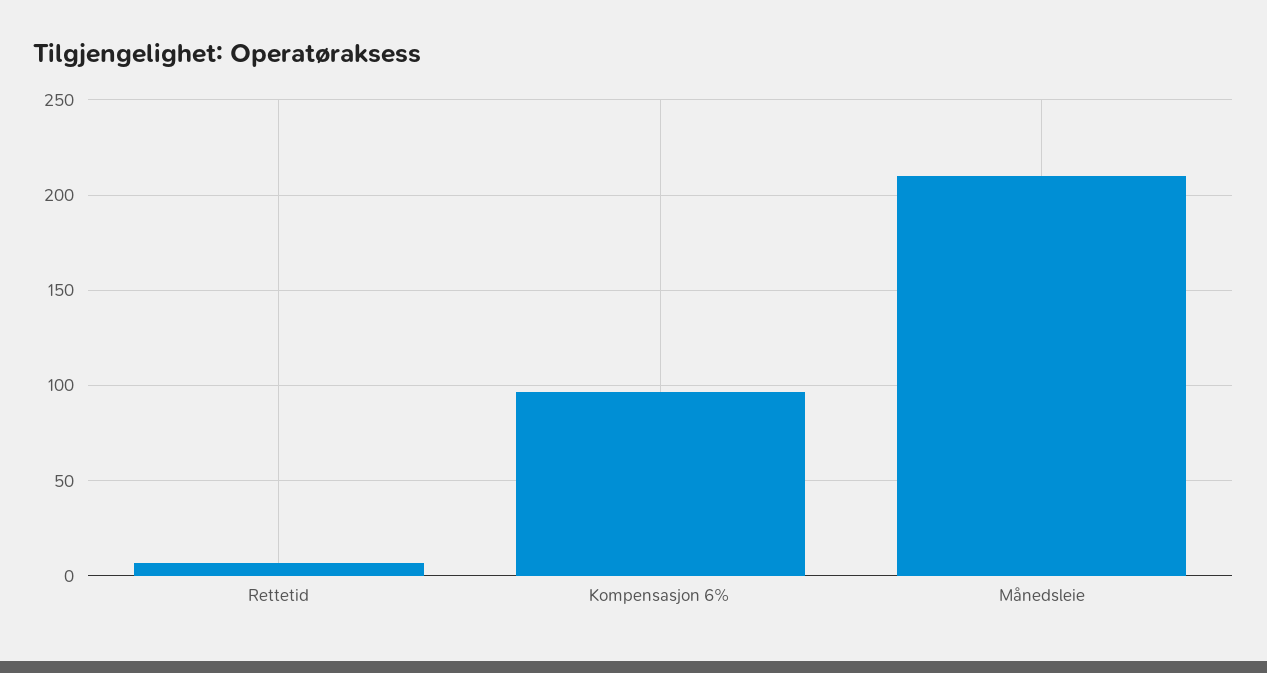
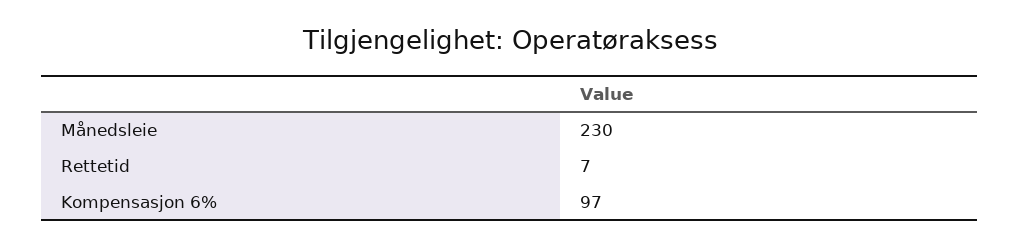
  {
    "Rettetid": 7,
    "Kompensasjon 6%": 97,
-   "Månedsleie": 210
+   "Månedsleie": 230
  }

